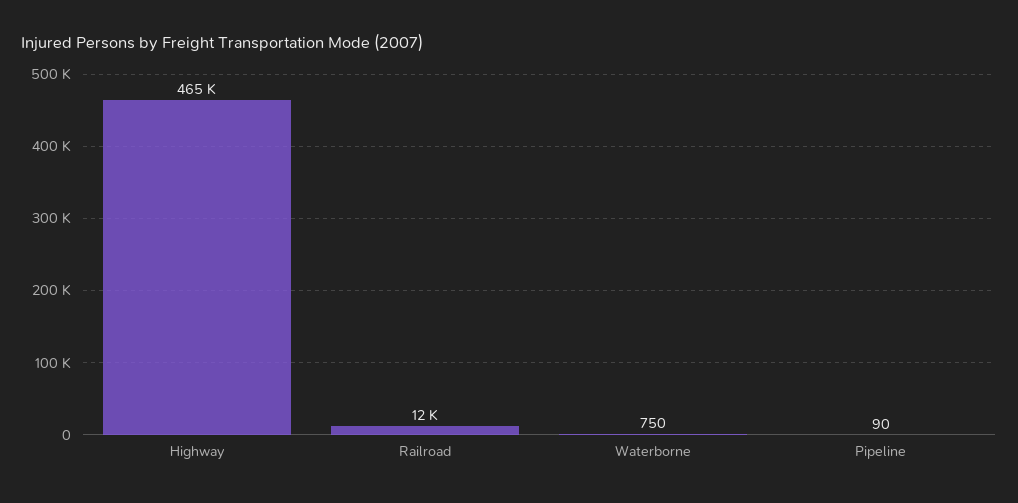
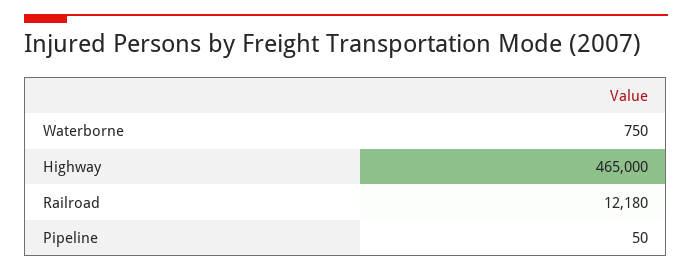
  {
    "Highway": 465000,
    "Railroad": 12180,
    "Waterborne": 750,
-   "Pipeline": 90
+   "Pipeline": 50
  }

